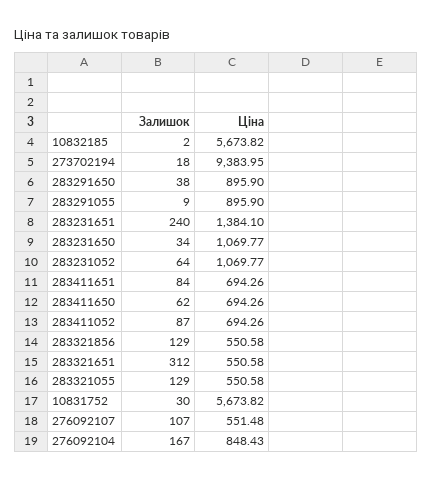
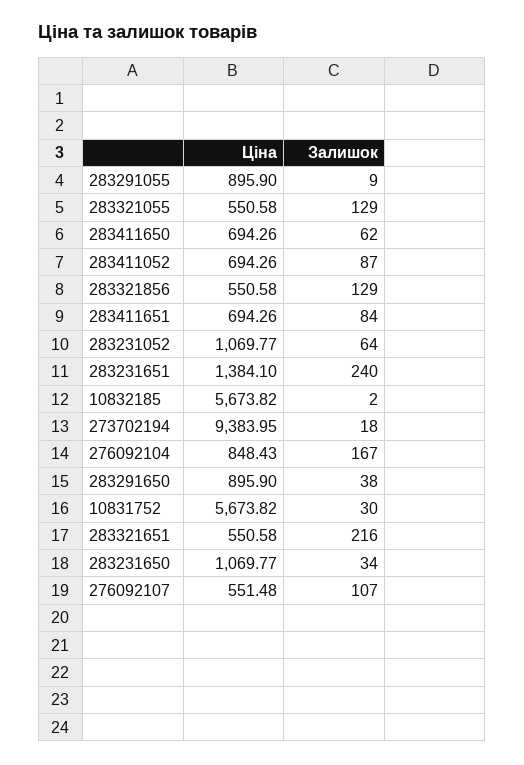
  {
    "Залишок": {
      "10832185": 2,
      "273702194": 18,
      "283291650": 38,
      "283291055": 9,
      "283231651": 240,
      "283231650": 34,
      "283231052": 64,
      "283411651": 84,
      "283411650": 62,
      "283411052": 87,
      "283321856": 129,
-     "283321651": 312,
+     "283321651": 216,
      "283321055": 129,
      "10831752": 30,
      "276092107": 107,
      "276092104": 167
    },
    "Ціна": {
      "10832185": 5673.82,
      "273702194": 9383.95,
      "283291650": 895.9,
      "283291055": 895.9,
      "283231651": 1384.1,
      "283231650": 1069.77,
      "283231052": 1069.77,
      "283411651": 694.26,
      "283411650": 694.26,
      "283411052": 694.26,
      "283321856": 550.58,
      "283321651": 550.58,
      "283321055": 550.58,
      "10831752": 5673.82,
      "276092107": 551.48,
      "276092104": 848.43
    }
  }

